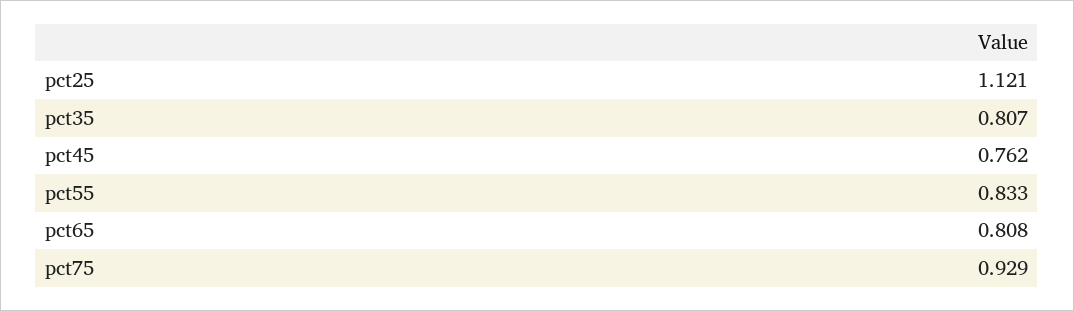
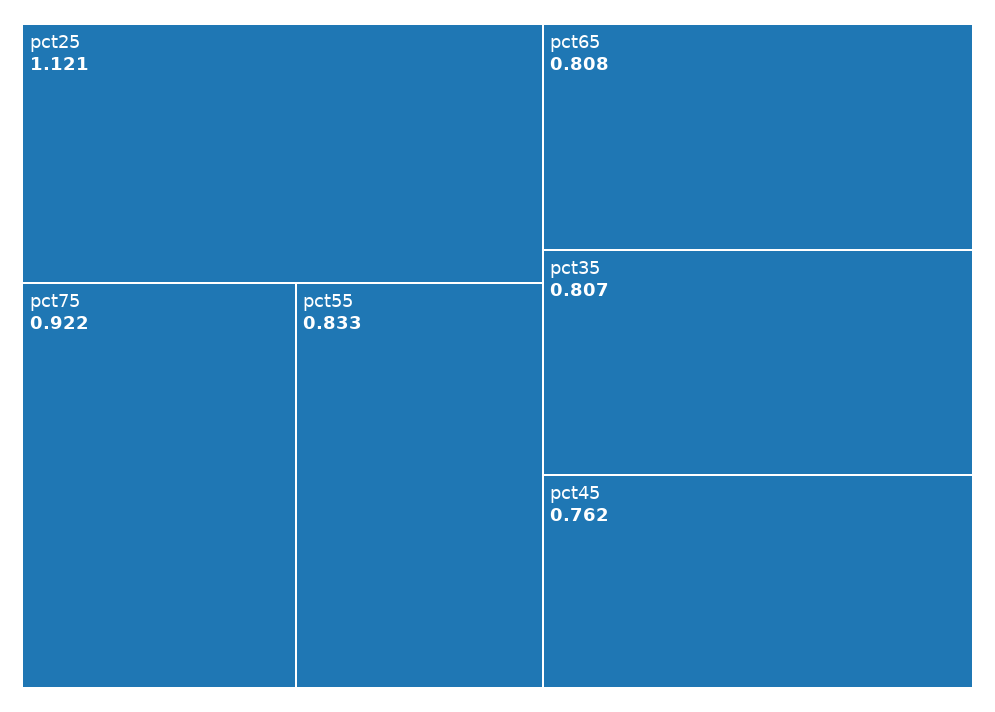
  {
    "pct25": 1.121,
    "pct35": 0.807,
    "pct45": 0.762,
    "pct55": 0.833,
    "pct65": 0.808,
-   "pct75": 0.929
+   "pct75": 0.922
  }

